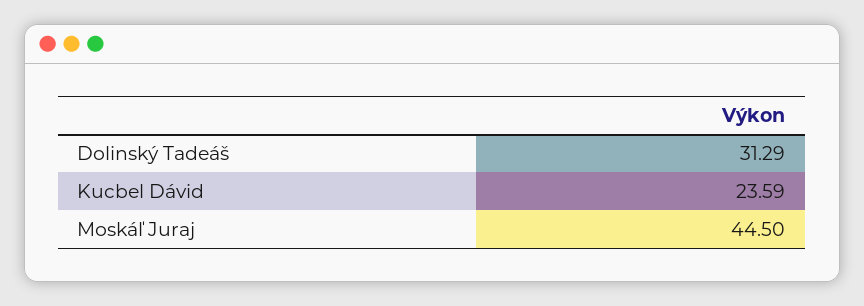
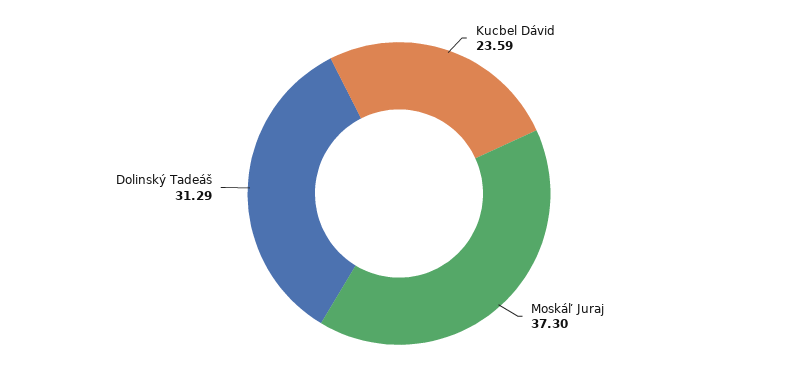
  {
    "Dolinský Tadeáš": 31.29,
    "Kucbel Dávid": 23.59,
-   "Moskáľ Juraj": 44.5
+   "Moskáľ Juraj": 37.3
  }

